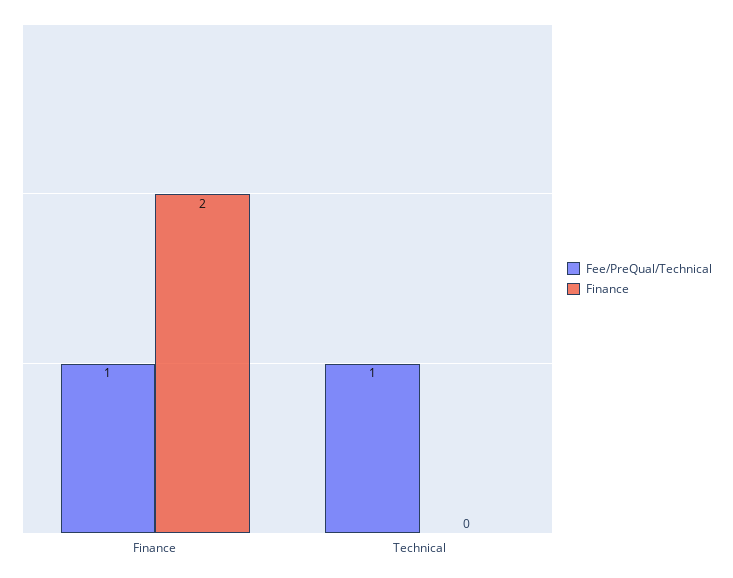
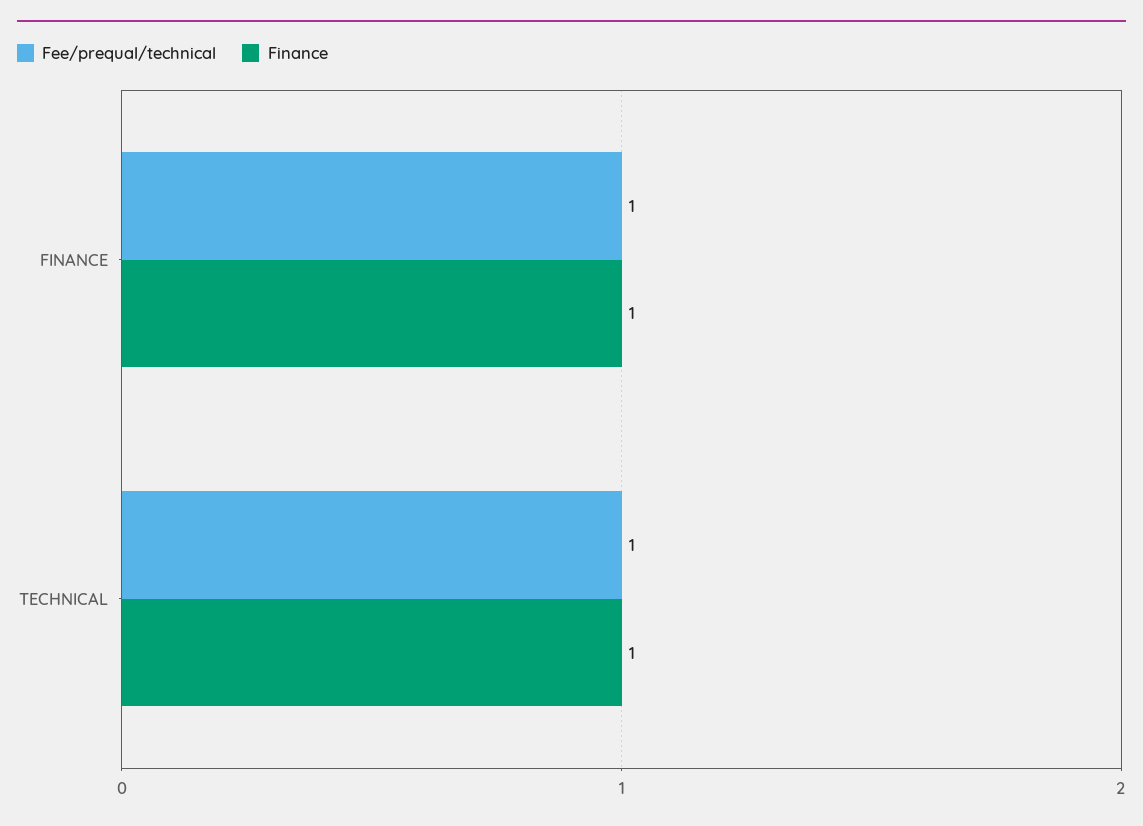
  {
    "Fee/PreQual/Technical": {
      "Finance": 1,
      "Technical": 1
    },
    "Finance": {
-     "Finance": 2,
+     "Finance": 1,
-     "Technical": 0
+     "Technical": 1
    }
  }

